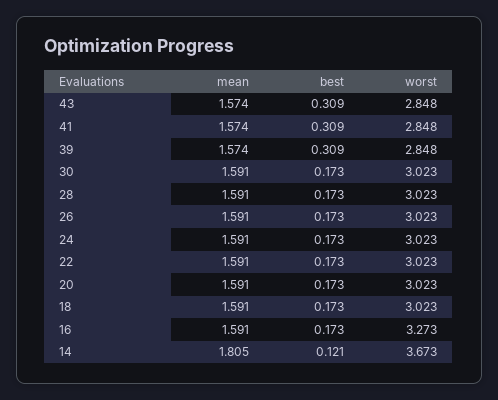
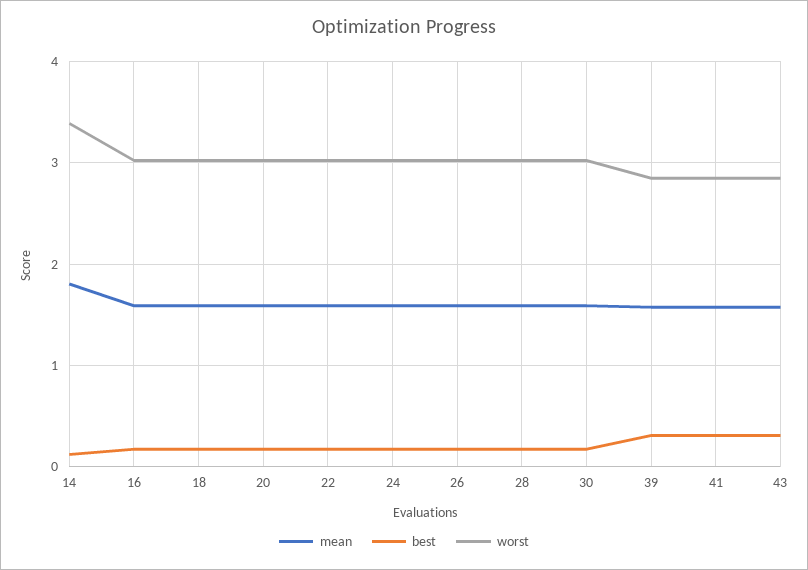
  {
    "mean": {
      "43": 1.574,
      "41": 1.574,
      "39": 1.574,
      "30": 1.591,
      "28": 1.591,
      "26": 1.591,
      "24": 1.591,
      "22": 1.591,
      "20": 1.591,
      "18": 1.591,
      "16": 1.591,
      "14": 1.805
    },
    "best": {
      "43": 0.309,
      "41": 0.309,
      "39": 0.309,
      "30": 0.173,
      "28": 0.173,
      "26": 0.173,
      "24": 0.173,
      "22": 0.173,
      "20": 0.173,
      "18": 0.173,
      "16": 0.173,
      "14": 0.121
    },
    "worst": {
      "43": 2.848,
      "41": 2.848,
      "39": 2.848,
      "30": 3.023,
      "28": 3.023,
      "26": 3.023,
      "24": 3.023,
      "22": 3.023,
      "20": 3.023,
      "18": 3.023,
-     "16": 3.273,
+     "16": 3,
-     "14": 3.673
+     "14": 3.4
    }
  }

